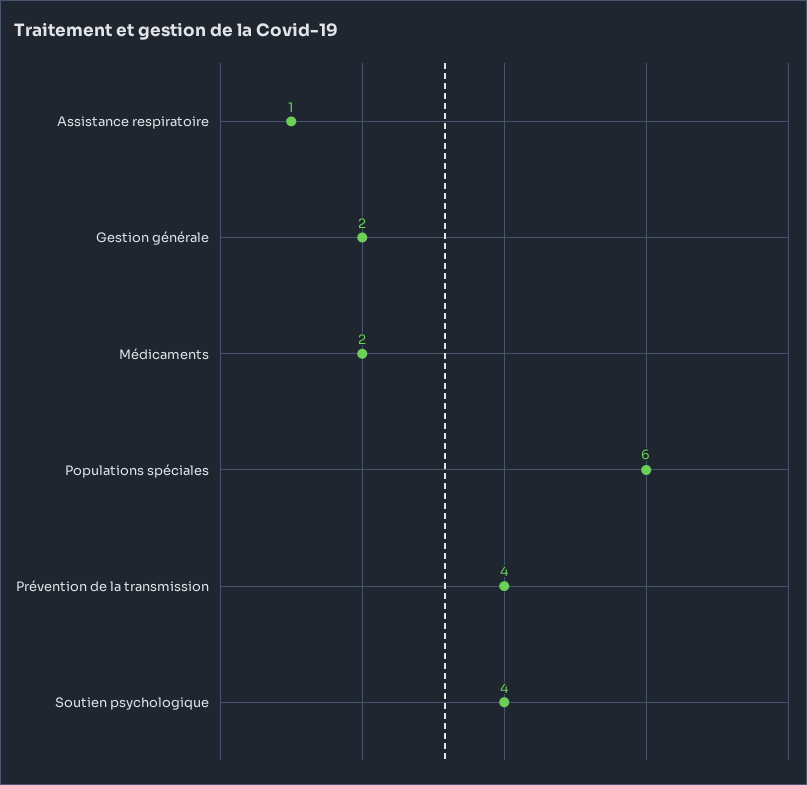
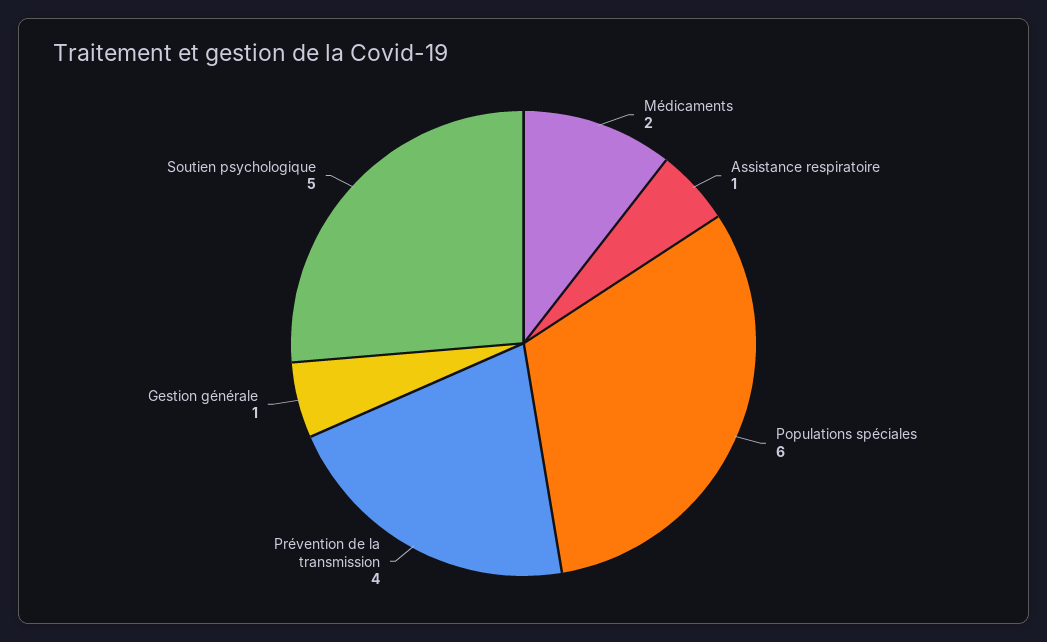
  {
    "Assistance respiratoire": 1,
-   "Gestion générale": 2,
+   "Gestion générale": 1,
    "Médicaments": 2,
    "Populations spéciales": 6,
    "Prévention de la transmission": 4,
-   "Soutien psychologique": 4
+   "Soutien psychologique": 5
  }

